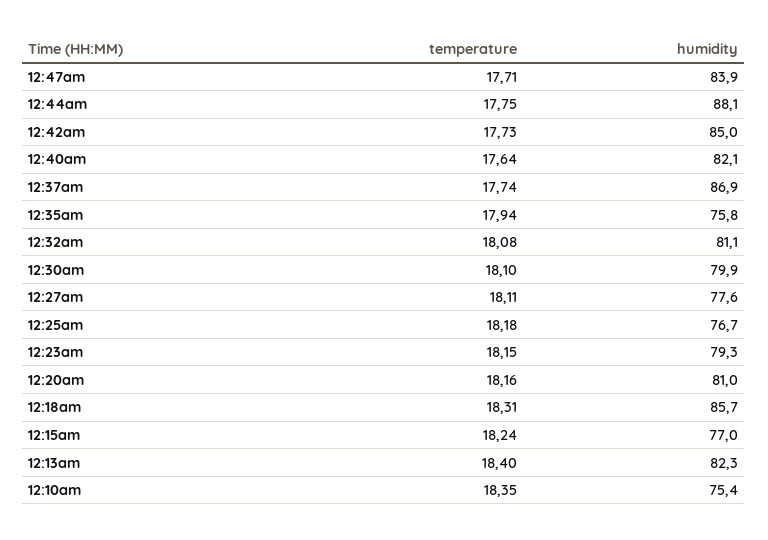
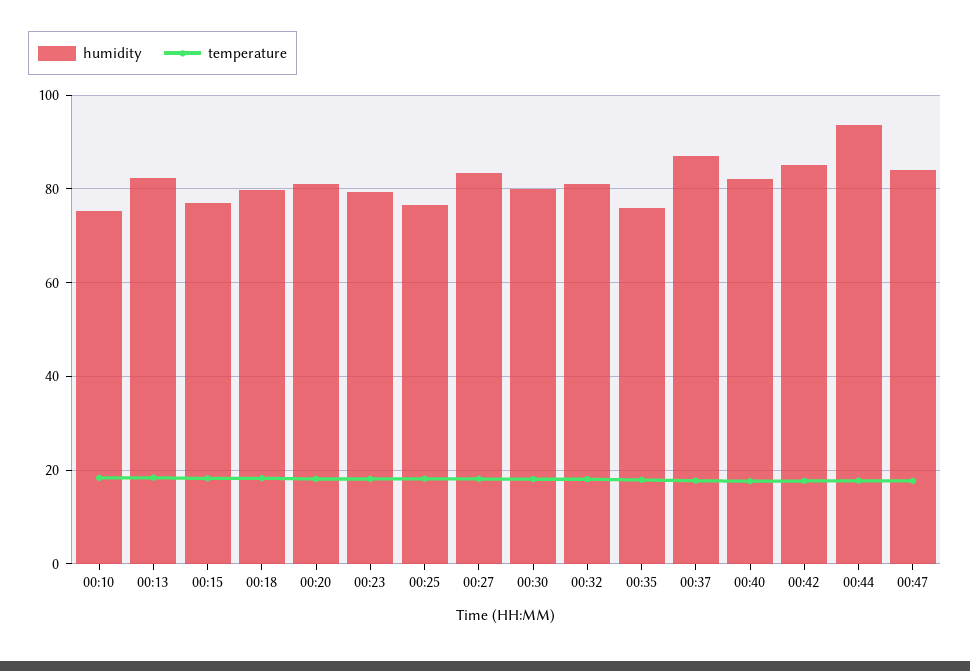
  {
    "temperature": {
      "12:47am": 17.71,
      "12:44am": 17.75,
      "12:42am": 17.73,
      "12:40am": 17.64,
      "12:37am": 17.74,
      "12:35am": 17.94,
      "12:32am": 18.08,
      "12:30am": 18.1,
      "12:27am": 18.11,
      "12:25am": 18.18,
      "12:23am": 18.15,
      "12:20am": 18.16,
      "12:18am": 18.31,
      "12:15am": 18.24,
      "12:13am": 18.4,
      "12:10am": 18.35
    },
    "humidity": {
      "12:47am": 83.9,
-     "12:44am": 88.1,
+     "12:44am": 94,
      "12:42am": 85,
      "12:40am": 82.1,
      "12:37am": 86.9,
      "12:35am": 75.8,
      "12:32am": 81.1,
      "12:30am": 79.9,
-     "12:27am": 77.6,
+     "12:27am": 84,
      "12:25am": 76.7,
      "12:23am": 79.3,
      "12:20am": 81,
-     "12:18am": 85.7,
+     "12:18am": 80,
      "12:15am": 77,
      "12:13am": 82.3,
      "12:10am": 75.4
    }
  }

